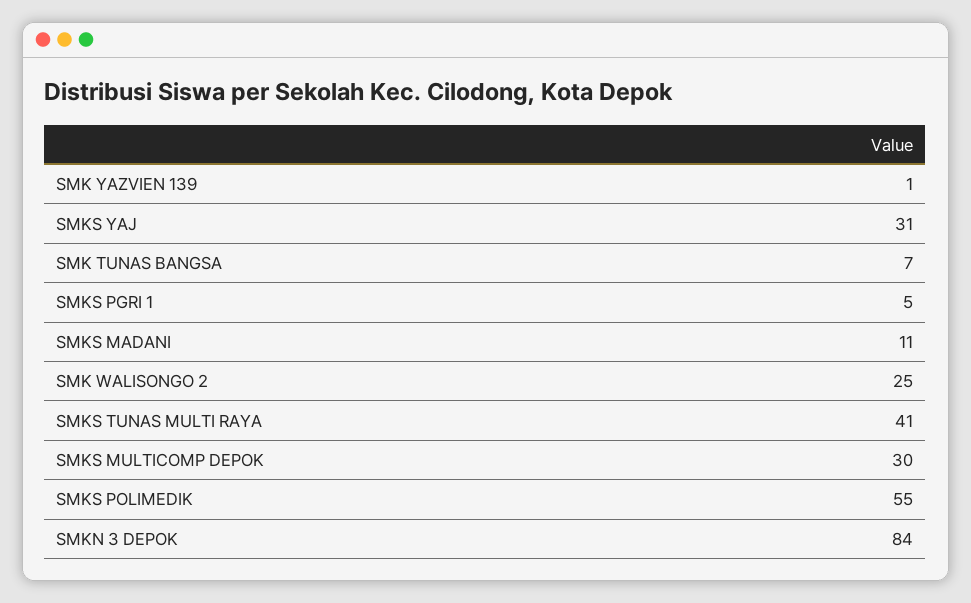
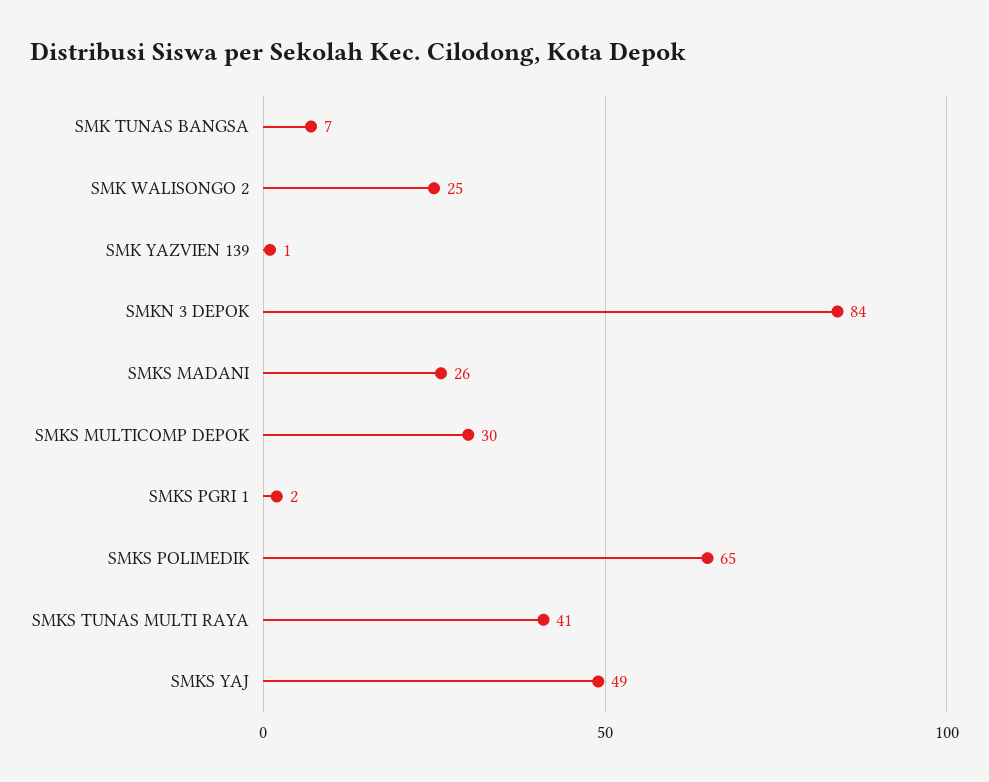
  {
    "SMK YAZVIEN 139": 1,
-   "SMKS YAJ": 31,
+   "SMKS YAJ": 49,
    "SMK TUNAS BANGSA": 7,
-   "SMKS PGRI 1": 5,
+   "SMKS PGRI 1": 2,
-   "SMKS MADANI": 11,
+   "SMKS MADANI": 26,
    "SMK WALISONGO 2": 25,
    "SMKS TUNAS MULTI RAYA": 41,
    "SMKS MULTICOMP DEPOK": 30,
-   "SMKS POLIMEDIK": 55,
+   "SMKS POLIMEDIK": 65,
    "SMKN 3 DEPOK": 84
  }

